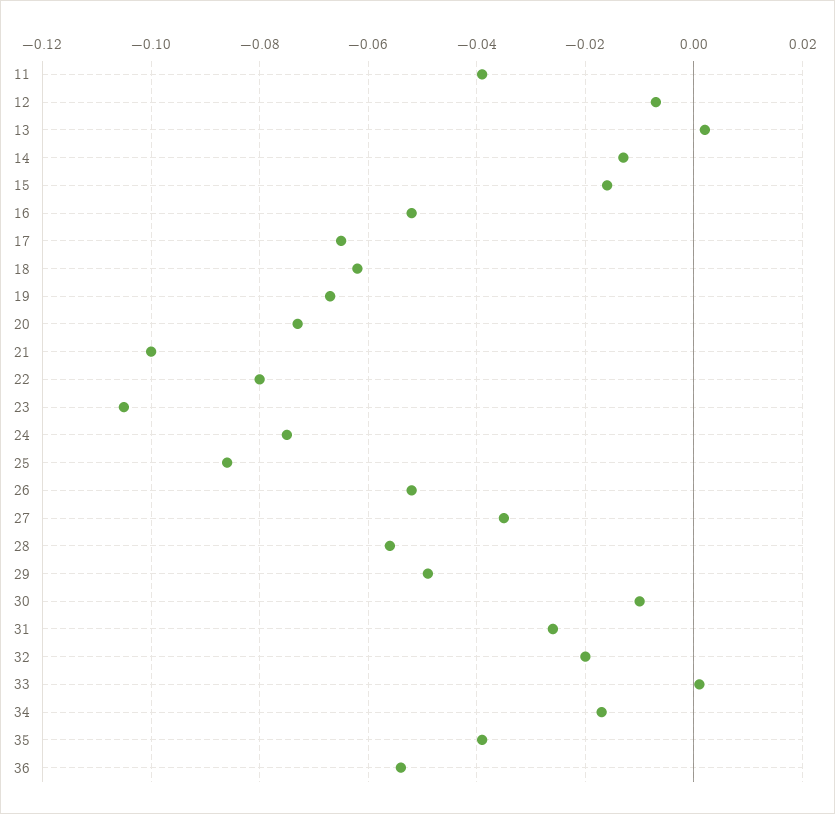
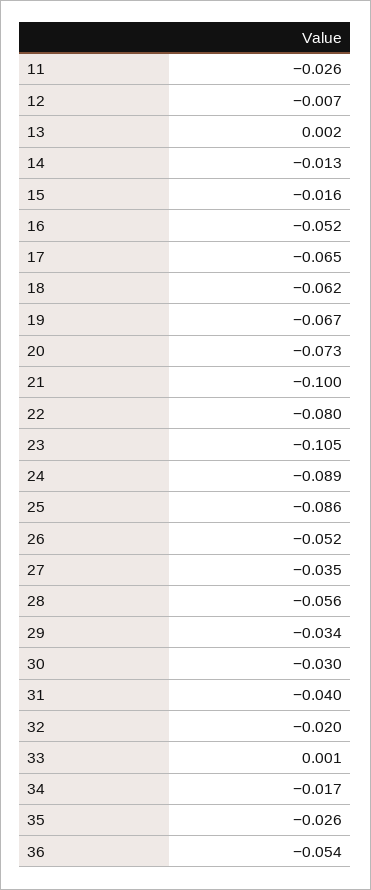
  {
-   "11": -0.04,
+   "11": -0.026,
    "12": -0.007,
    "13": 0.002,
    "14": -0.013,
    "15": -0.016,
    "16": -0.052,
    "17": -0.065,
    "18": -0.062,
    "19": -0.067,
    "20": -0.073,
    "21": -0.1,
    "22": -0.08,
    "23": -0.105,
-   "24": -0.075,
+   "24": -0.089,
    "25": -0.086,
    "26": -0.052,
    "27": -0.035,
    "28": -0.056,
-   "29": -0.05,
+   "29": -0.034,
-   "30": -0.01,
+   "30": -0.03,
-   "31": -0.025,
+   "31": -0.04,
    "32": -0.02,
    "33": 0.001,
    "34": -0.017,
-   "35": -0.04,
+   "35": -0.026,
    "36": -0.054
  }

